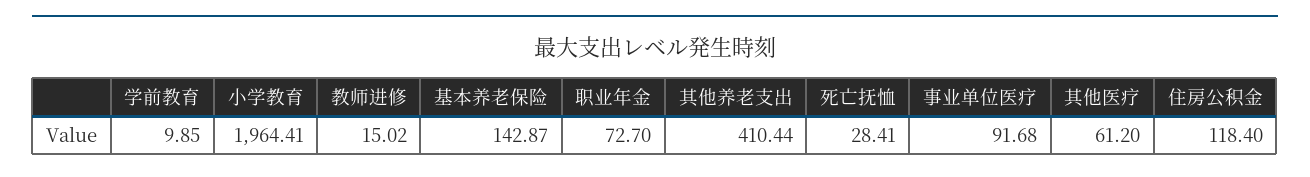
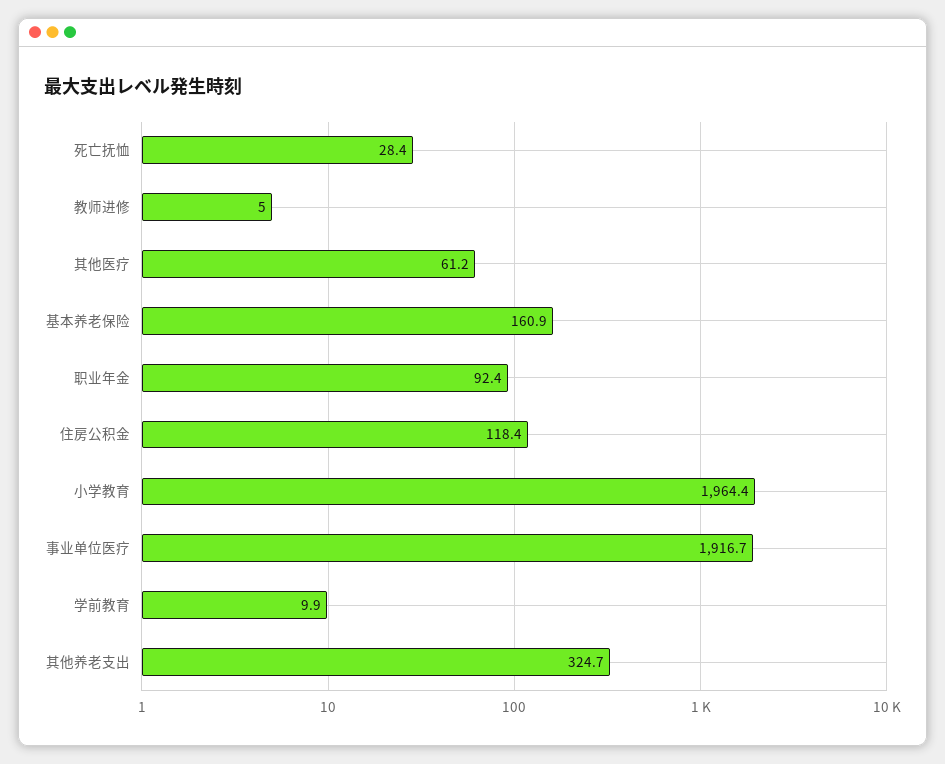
  {
    "学前教育": 9.85,
    "小学教育": 1964.41,
-   "教师进修": 15.02,
+   "教师进修": 5,
-   "基本养老保险": 142.87,
+   "基本养老保险": 160.9,
-   "职业年金": 72.7,
+   "职业年金": 92.4,
-   "其他养老支出": 410.44,
+   "其他养老支出": 324.7,
    "死亡抚恤": 28.41,
-   "事业单位医疗": 91.68,
+   "事业单位医疗": 1916.7,
    "其他医疗": 61.2,
    "住房公积金": 118.4
  }

